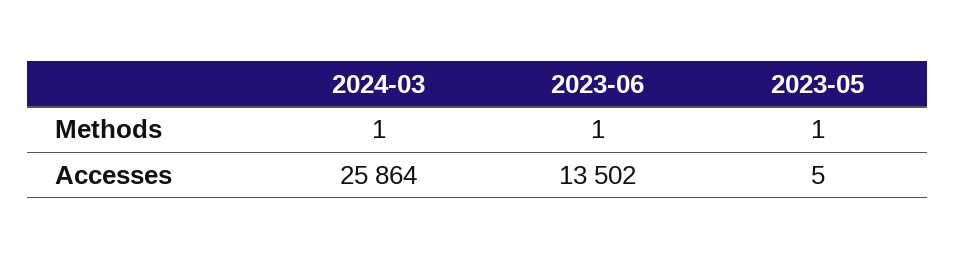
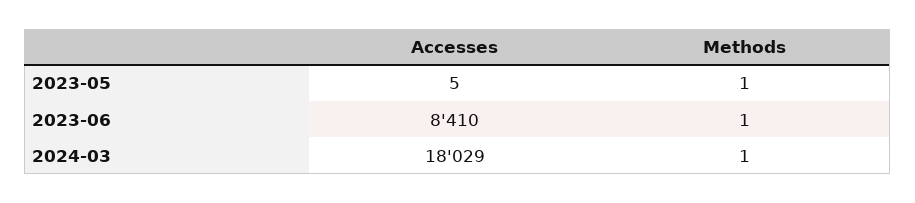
  {
    "2024-03": {
      "Methods": 1,
-     "Accesses": 25864
+     "Accesses": 18029
    },
    "2023-06": {
      "Methods": 1,
-     "Accesses": 13502
+     "Accesses": 8410
    },
    "2023-05": {
      "Methods": 1,
      "Accesses": 5
    }
  }

